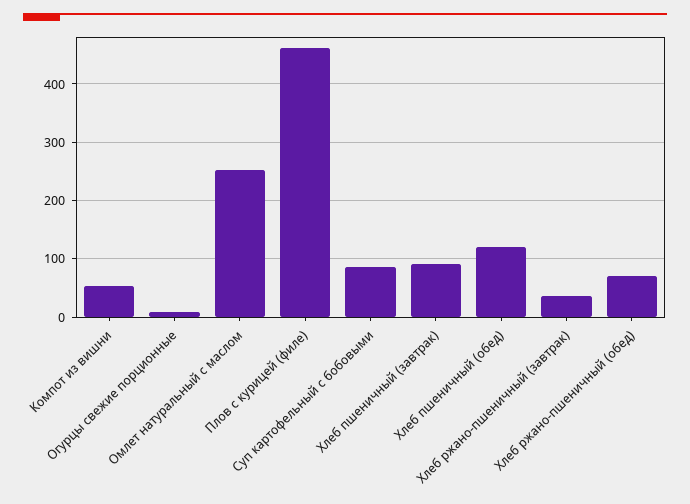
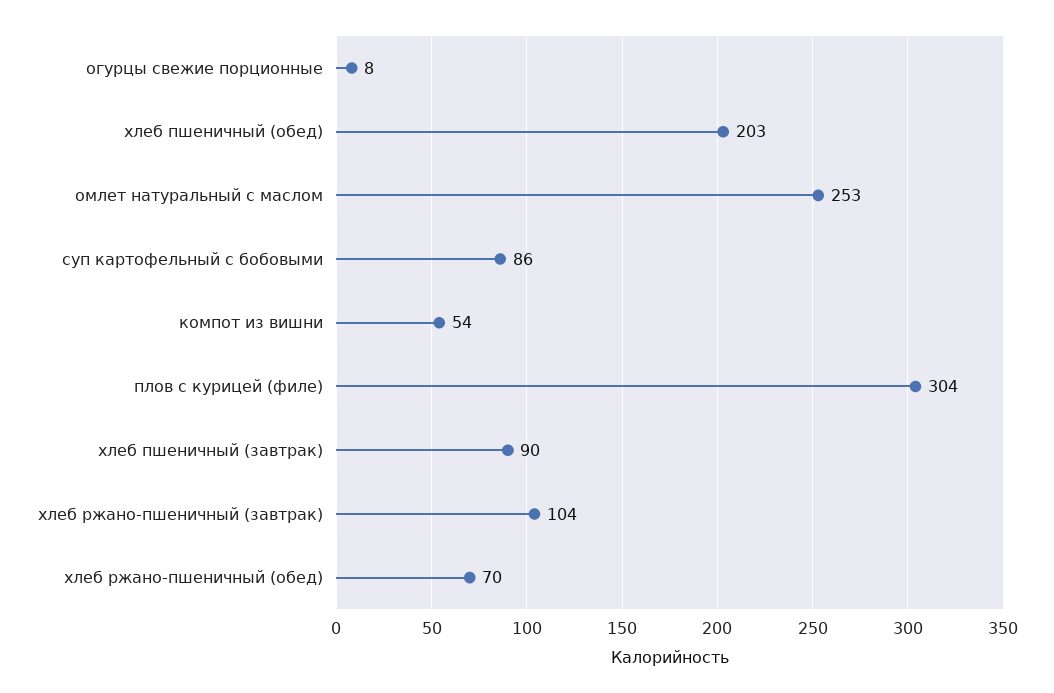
  {
    "Компот из вишни": 54,
    "Огурцы свежие порционные": 8,
    "Омлет натуральный с маслом": 253,
-   "Плов с курицей (филе)": 460,
+   "Плов с курицей (филе)": 304,
    "Суп картофельный с бобовыми": 86,
    "Хлеб пшеничный (завтрак)": 90,
-   "Хлеб пшеничный (обед)": 120,
+   "Хлеб пшеничный (обед)": 203,
-   "Хлеб ржано-пшеничный (завтрак)": 40,
+   "Хлеб ржано-пшеничный (завтрак)": 104,
    "Хлеб ржано-пшеничный (обед)": 70
  }

